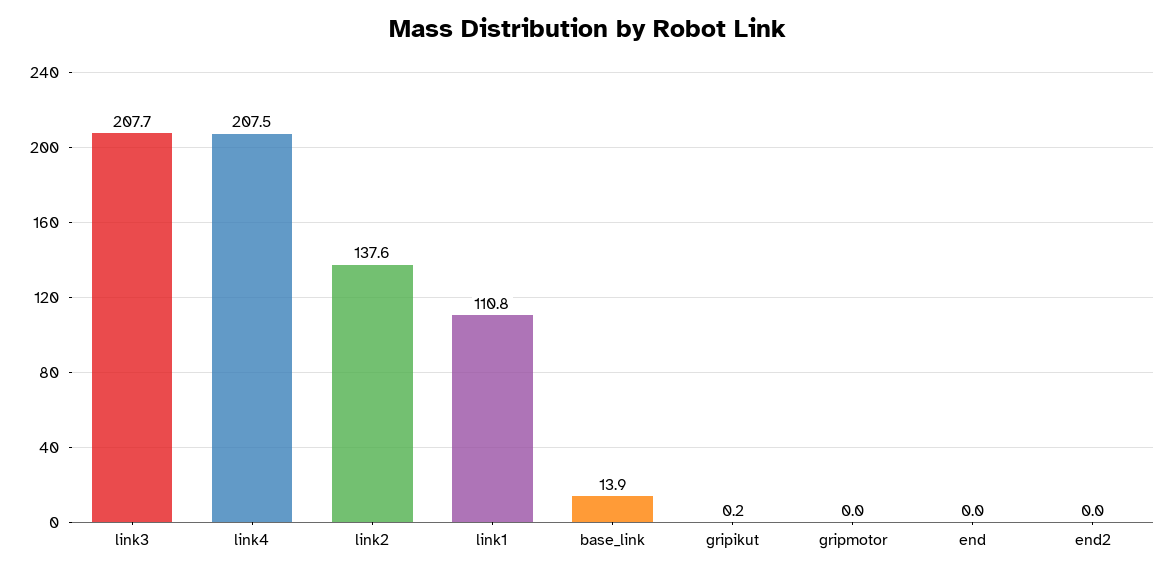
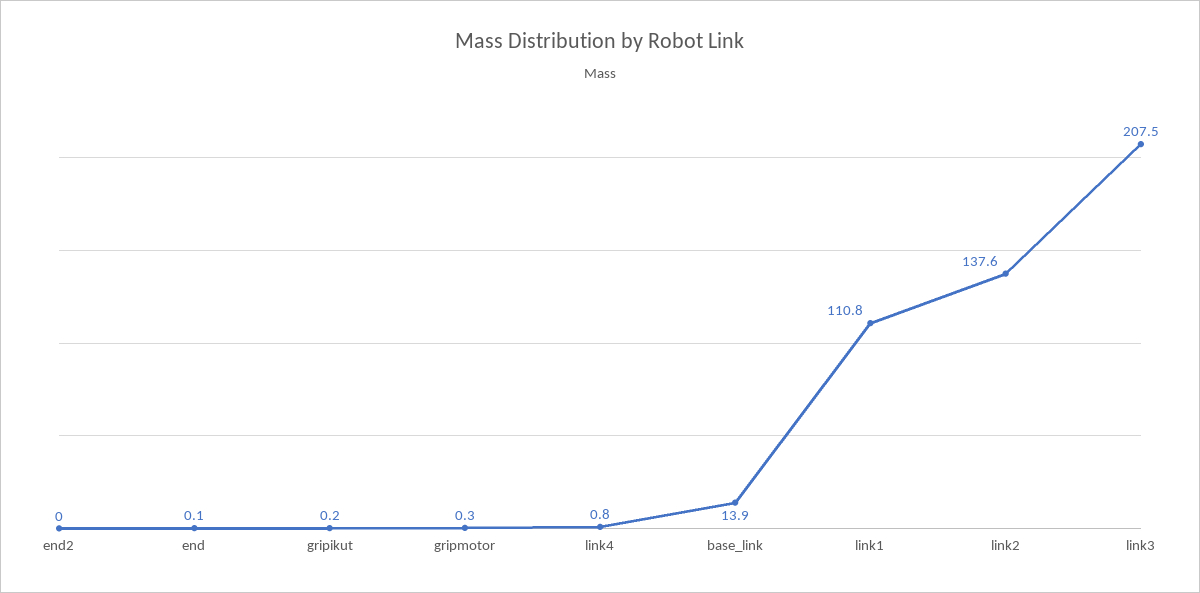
  {
-   "link3": 207.7,
+   "link3": 207.5,
-   "link4": 207.5,
+   "link4": 0.8,
    "link2": 137.6,
    "link1": 110.8,
    "base_link": 13.9,
    "gripikut": 0.2,
-   "gripmotor": 0,
+   "gripmotor": 0.3,
-   "end": 0,
+   "end": 0.1,
    "end2": 0
  }

